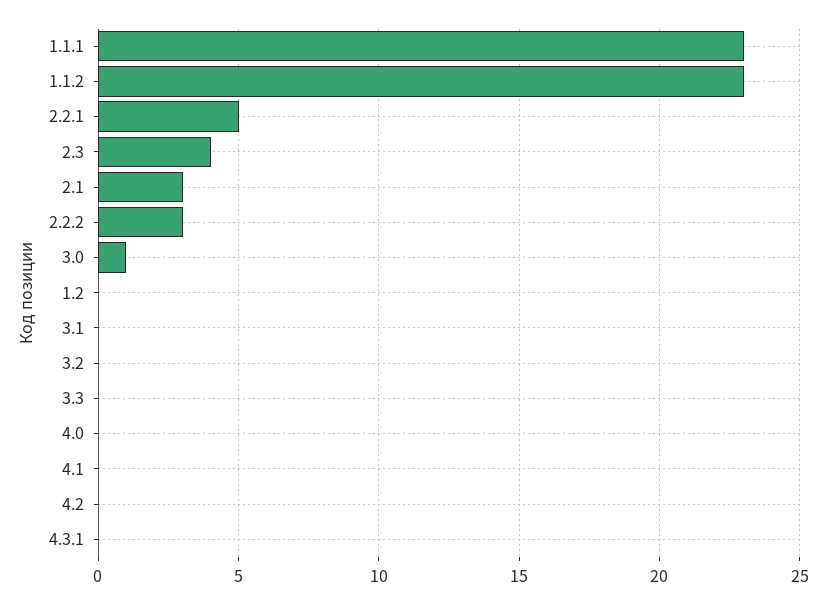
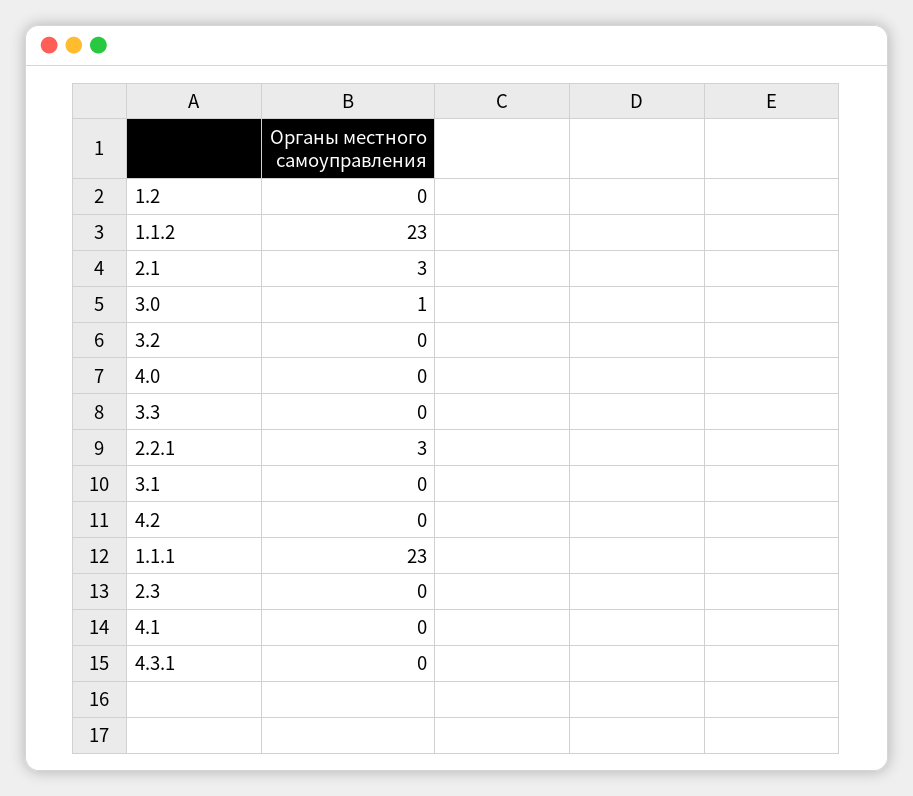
  {
    "1.1.1": 23,
    "1.1.2": 23,
-   "2.2.1": 5,
+   "2.2.1": 3,
-   "2.3": 4,
+   "2.3": 0,
    "2.1": 3,
-   "2.2.2": 3,
    "3.0": 1,
    "1.2": 0,
    "3.1": 0,
    "3.2": 0,
    "3.3": 0,
    "4.0": 0,
    "4.1": 0,
    "4.2": 0,
    "4.3.1": 0
  }

